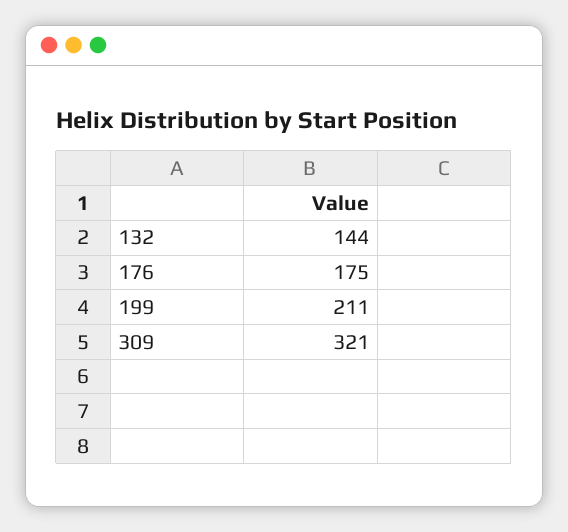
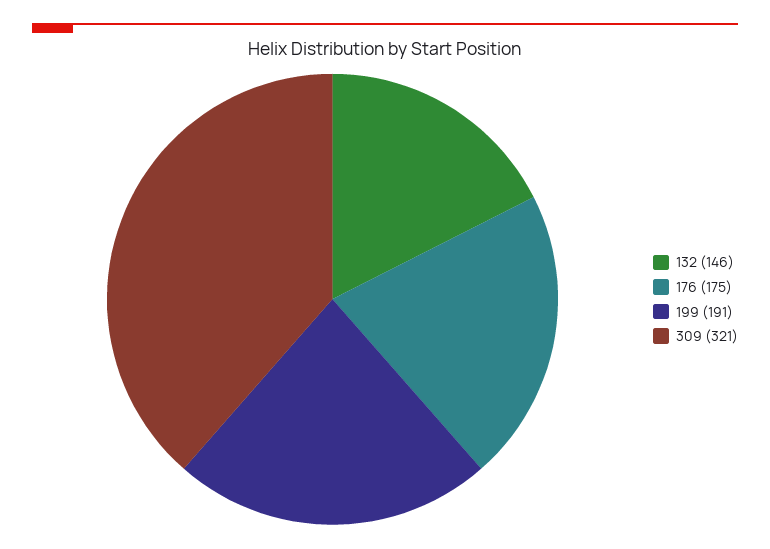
  {
-   "132": 144,
+   "132": 146,
    "176": 175,
-   "199": 211,
+   "199": 191,
    "309": 321
  }

